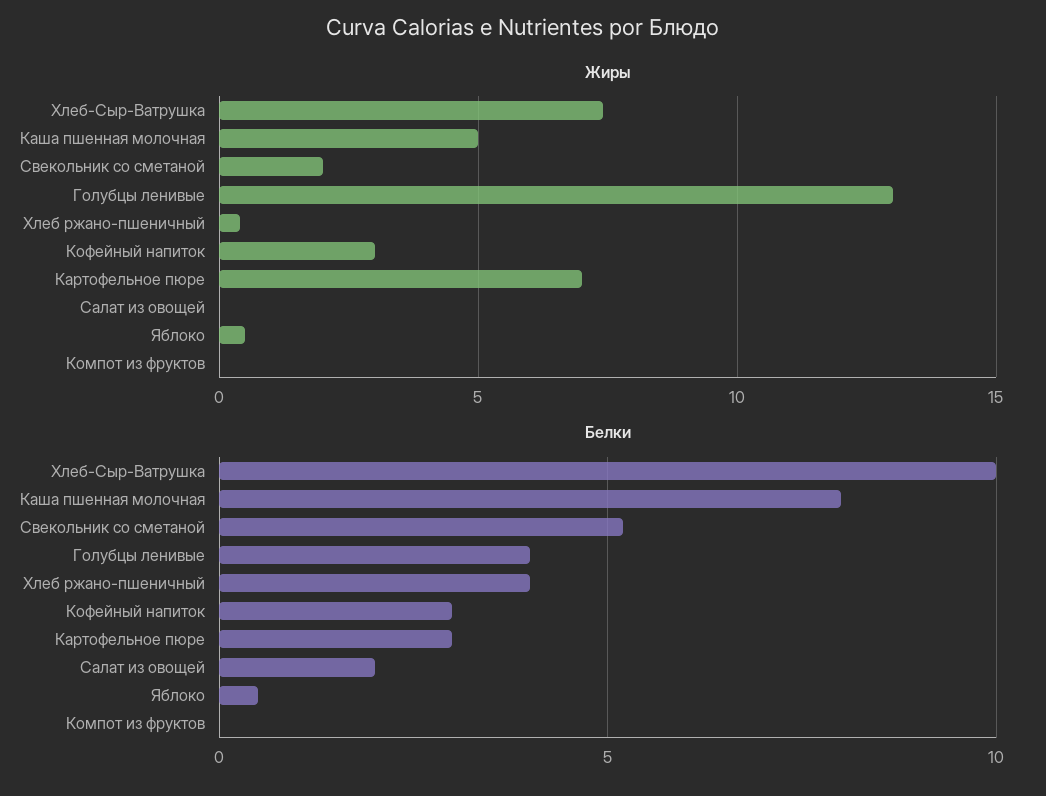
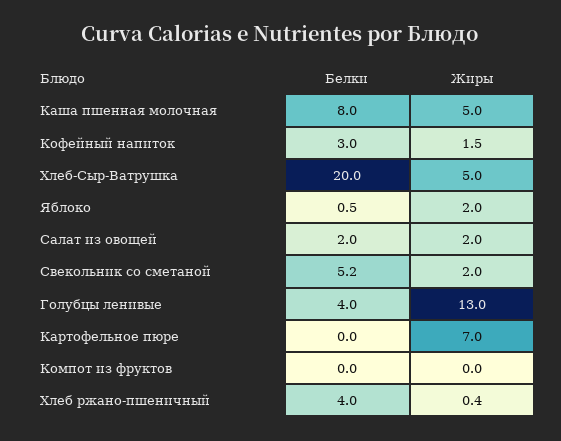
  {
    "Жиры": {
-     "Хлеб-Сыр-Ватрушка": 7.5,
+     "Хлеб-Сыр-Ватрушка": 5,
      "Каша пшенная молочная": 5,
      "Свекольник со сметаной": 2,
      "Голубцы ленивые": 13,
      "Хлеб ржано-пшеничный": 0.4,
-     "Кофейный напиток": 3,
+     "Кофейный напиток": 1.5,
      "Картофельное пюре": 7,
-     "Салат из овощей": 0,
+     "Салат из овощей": 2,
-     "Яблоко": 0.5,
+     "Яблоко": 2,
      "Компот из фруктов": 0
    },
    "Белки": {
-     "Хлеб-Сыр-Ватрушка": 10,
+     "Хлеб-Сыр-Ватрушка": 20,
      "Каша пшенная молочная": 8,
      "Свекольник со сметаной": 5.2,
      "Голубцы ленивые": 4,
      "Хлеб ржано-пшеничный": 4,
      "Кофейный напиток": 3,
-     "Картофельное пюре": 3,
+     "Картофельное пюре": 0,
      "Салат из овощей": 2,
      "Яблоко": 0.5,
      "Компот из фруктов": 0
    }
  }

